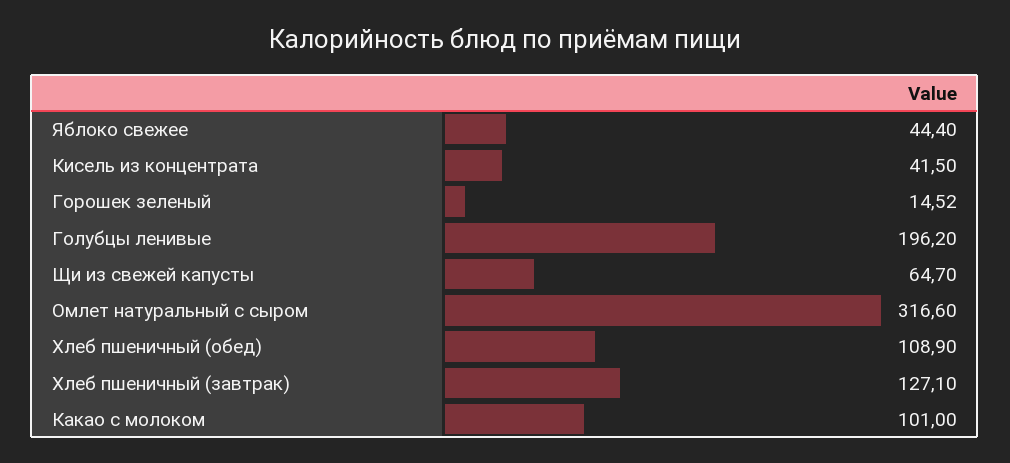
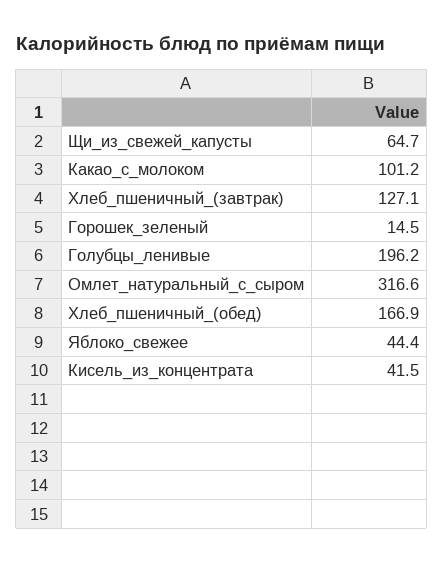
  {
    "Яблоко свежее": 44.4,
    "Кисель из концентрата": 41.5,
-   "Горошек зеленый": 14.52,
+   "Горошек зеленый": 14.5,
    "Голубцы ленивые": 196.2,
    "Щи из свежей капусты": 64.7,
    "Омлет натуральный с сыром": 316.6,
-   "Хлеб пшеничный (обед)": 108.9,
+   "Хлеб пшеничный (обед)": 166.9,
    "Хлеб пшеничный (завтрак)": 127.1,
-   "Какао с молоком": 101
+   "Какао с молоком": 101.2
  }

